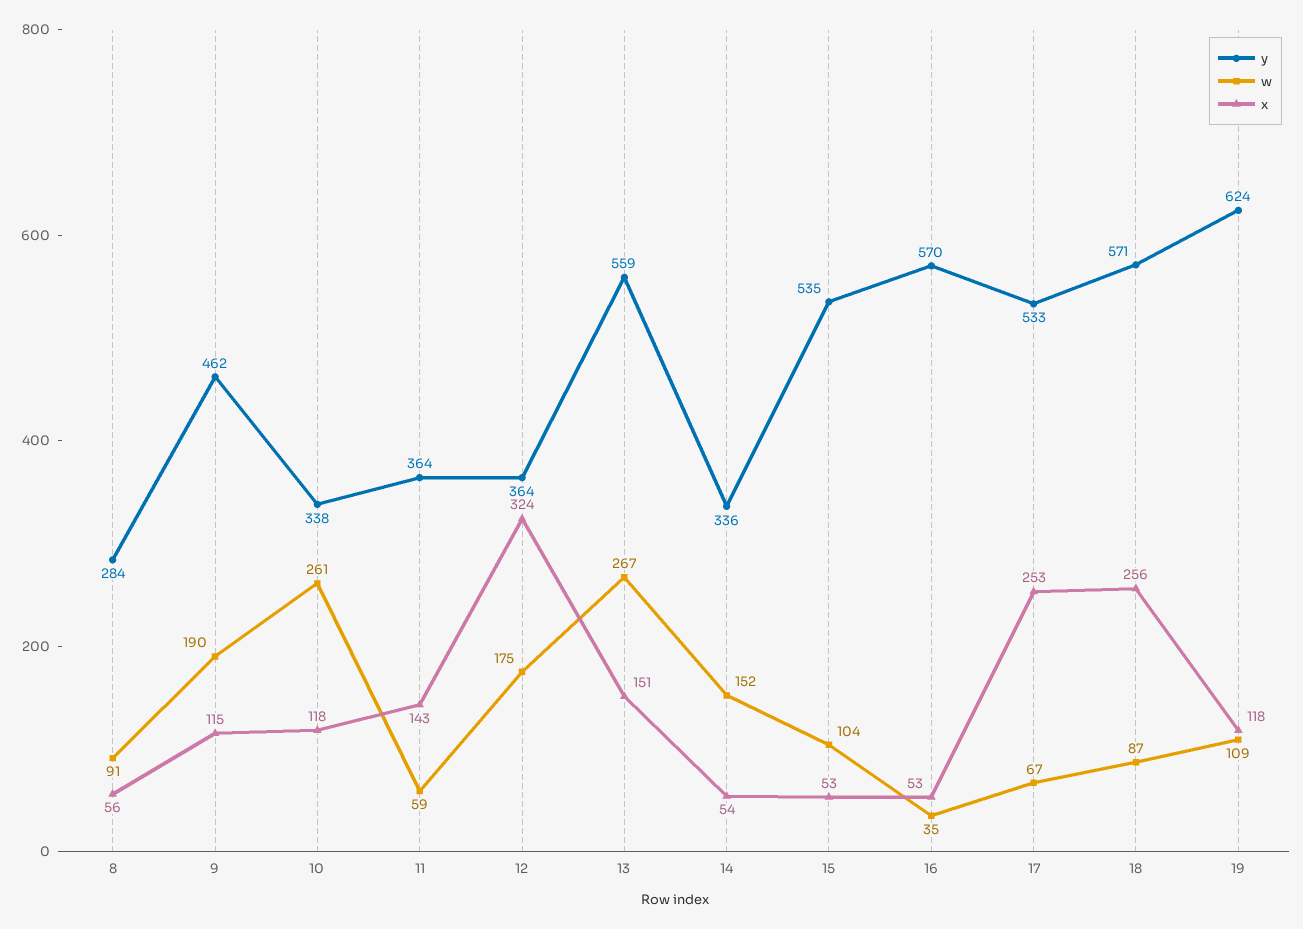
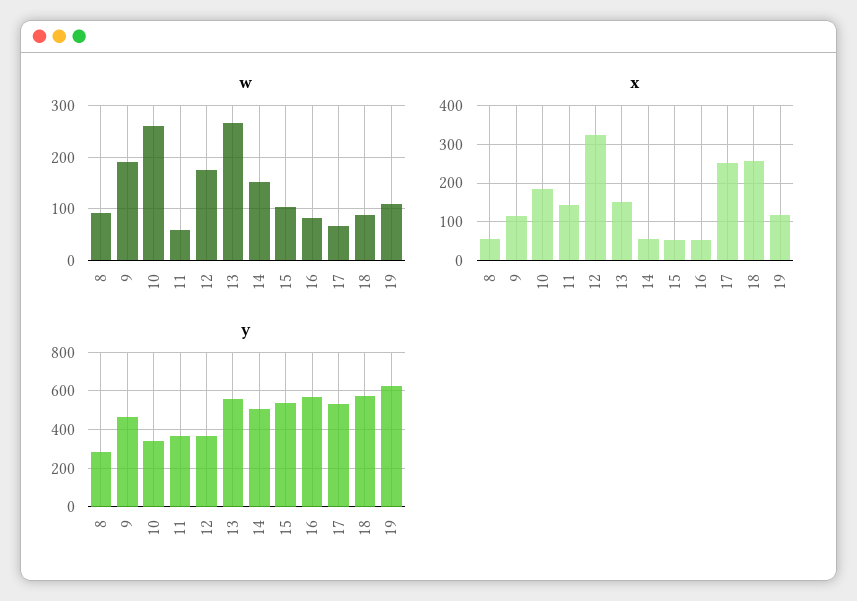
  {
    "y": {
      "8": 284,
      "9": 462,
      "10": 338,
      "11": 364,
      "12": 364,
      "13": 559,
-     "14": 336,
+     "14": 500,
      "15": 535,
      "16": 570,
      "17": 533,
      "18": 571,
      "19": 624
    },
    "w": {
      "8": 91,
      "9": 190,
      "10": 261,
      "11": 59,
      "12": 175,
      "13": 267,
      "14": 152,
      "15": 104,
-     "16": 35,
+     "16": 80,
      "17": 67,
      "18": 87,
      "19": 109
    },
    "x": {
      "8": 56,
      "9": 115,
-     "10": 118,
+     "10": 180,
      "11": 143,
      "12": 324,
      "13": 151,
      "14": 54,
      "15": 53,
      "16": 53,
      "17": 253,
      "18": 256,
      "19": 118
    }
  }

